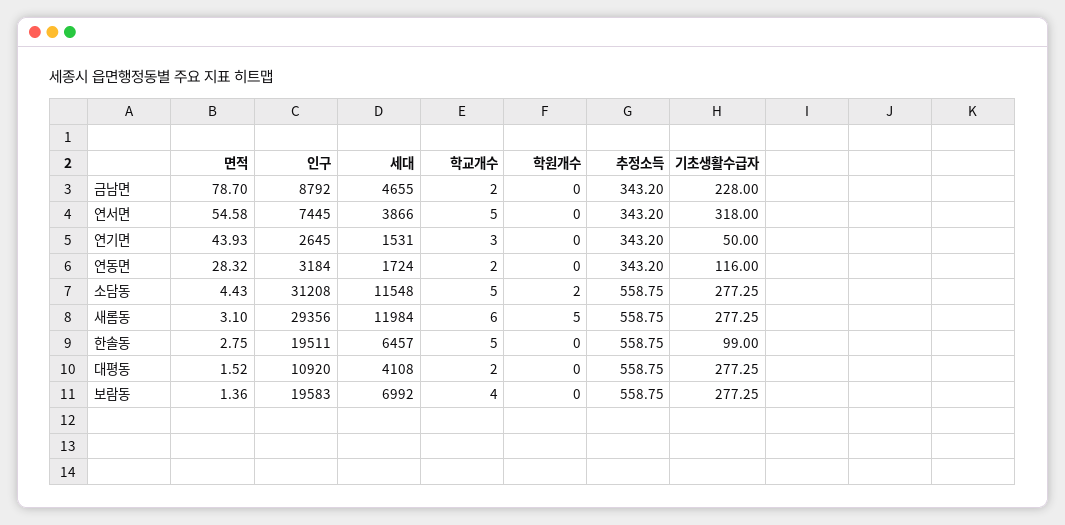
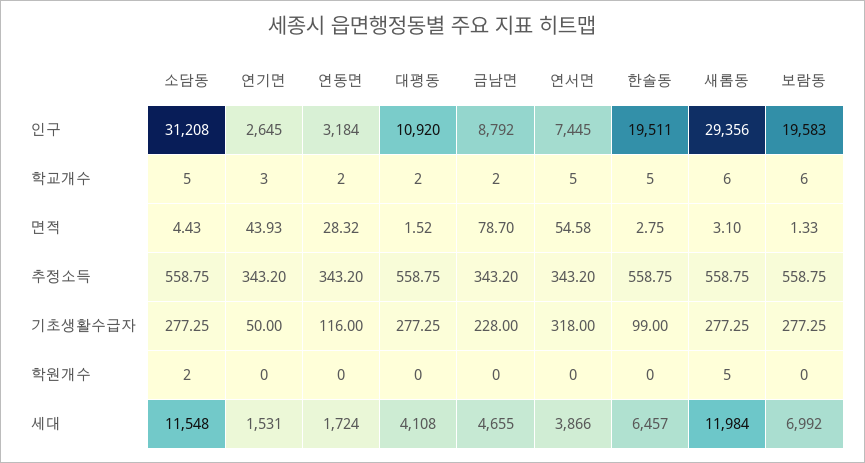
  {
    "면적": {
      "금남면": 78.7,
      "연서면": 54.58,
      "연기면": 43.93,
      "연동면": 28.32,
      "소담동": 4.43,
      "새롬동": 3.1,
      "한솔동": 2.75,
      "대평동": 1.52,
-     "보람동": 1.36
+     "보람동": 1.33
    },
    "인구": {
      "금남면": 8792,
      "연서면": 7445,
      "연기면": 2645,
      "연동면": 3184,
      "소담동": 31208,
      "새롬동": 29356,
      "한솔동": 19511,
      "대평동": 10920,
      "보람동": 19583
    },
    "세대": {
      "금남면": 4655,
      "연서면": 3866,
      "연기면": 1531,
      "연동면": 1724,
      "소담동": 11548,
      "새롬동": 11984,
      "한솔동": 6457,
      "대평동": 4108,
      "보람동": 6992
    },
    "학교개수": {
      "금남면": 2,
      "연서면": 5,
      "연기면": 3,
      "연동면": 2,
      "소담동": 5,
      "새롬동": 6,
      "한솔동": 5,
      "대평동": 2,
-     "보람동": 4
+     "보람동": 6
    },
    "학원개수": {
      "금남면": 0,
      "연서면": 0,
      "연기면": 0,
      "연동면": 0,
      "소담동": 2,
      "새롬동": 5,
      "한솔동": 0,
      "대평동": 0,
      "보람동": 0
    },
    "추정소득": {
      "금남면": 343.2,
      "연서면": 343.2,
      "연기면": 343.2,
      "연동면": 343.2,
      "소담동": 558.75,
      "새롬동": 558.75,
      "한솔동": 558.75,
      "대평동": 558.75,
      "보람동": 558.75
    },
    "기초생활수급자": {
      "금남면": 228,
      "연서면": 318,
      "연기면": 50,
      "연동면": 116,
      "소담동": 277.25,
      "새롬동": 277.25,
      "한솔동": 99,
      "대평동": 277.25,
      "보람동": 277.25
    }
  }

